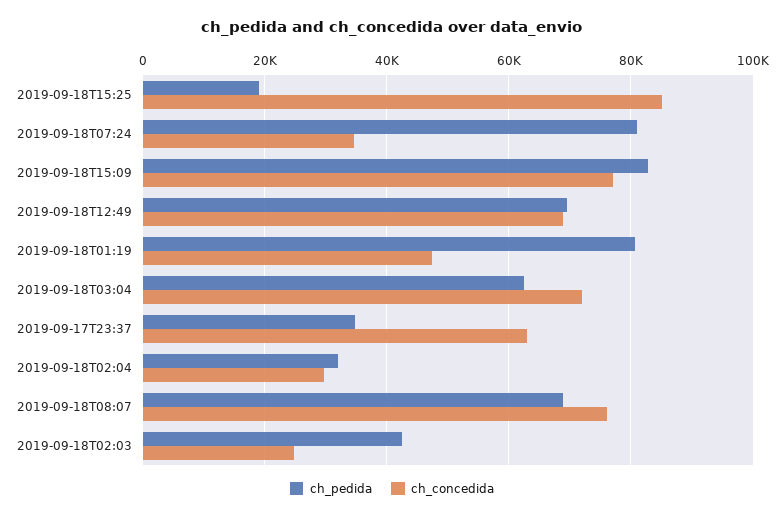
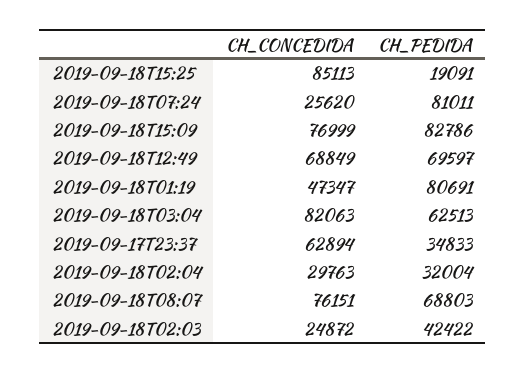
  {
    "ch_pedida": {
      "2019-09-18T15:25": 19091,
      "2019-09-18T07:24": 81011,
      "2019-09-18T15:09": 82786,
      "2019-09-18T12:49": 69597,
      "2019-09-18T01:19": 80691,
      "2019-09-18T03:04": 62513,
      "2019-09-17T23:37": 34833,
      "2019-09-18T02:04": 32004,
      "2019-09-18T08:07": 68803,
      "2019-09-18T02:03": 42422
    },
    "ch_concedida": {
      "2019-09-18T15:25": 85113,
-     "2019-09-18T07:24": 34000,
+     "2019-09-18T07:24": 25620,
      "2019-09-18T15:09": 76999,
      "2019-09-18T12:49": 68849,
      "2019-09-18T01:19": 47347,
-     "2019-09-18T03:04": 72000,
+     "2019-09-18T03:04": 82063,
      "2019-09-17T23:37": 62894,
      "2019-09-18T02:04": 29763,
      "2019-09-18T08:07": 76151,
      "2019-09-18T02:03": 24872
    }
  }

